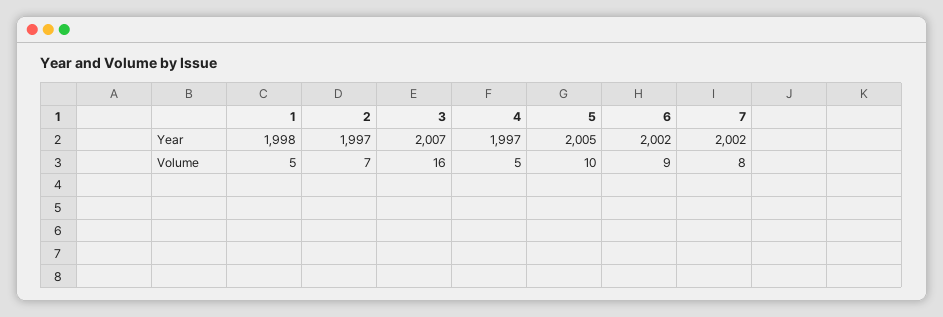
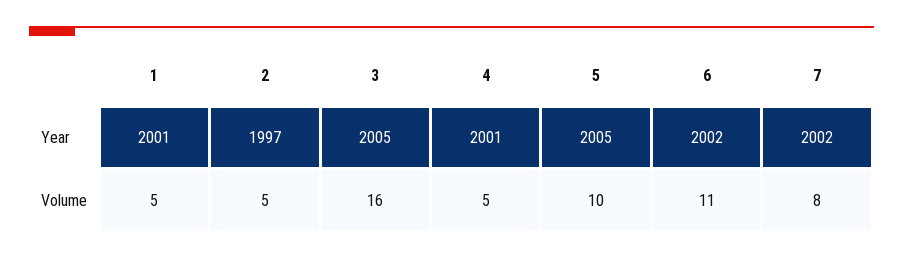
  {
    "1": {
-     "Year": 1998,
+     "Year": 2001,
      "Volume": 5
    },
    "2": {
      "Year": 1997,
-     "Volume": 7
+     "Volume": 5
    },
    "3": {
-     "Year": 2007,
+     "Year": 2005,
      "Volume": 16
    },
    "4": {
-     "Year": 1997,
+     "Year": 2001,
      "Volume": 5
    },
    "5": {
      "Year": 2005,
      "Volume": 10
    },
    "6": {
      "Year": 2002,
-     "Volume": 9
+     "Volume": 11
    },
    "7": {
      "Year": 2002,
      "Volume": 8
    }
  }

